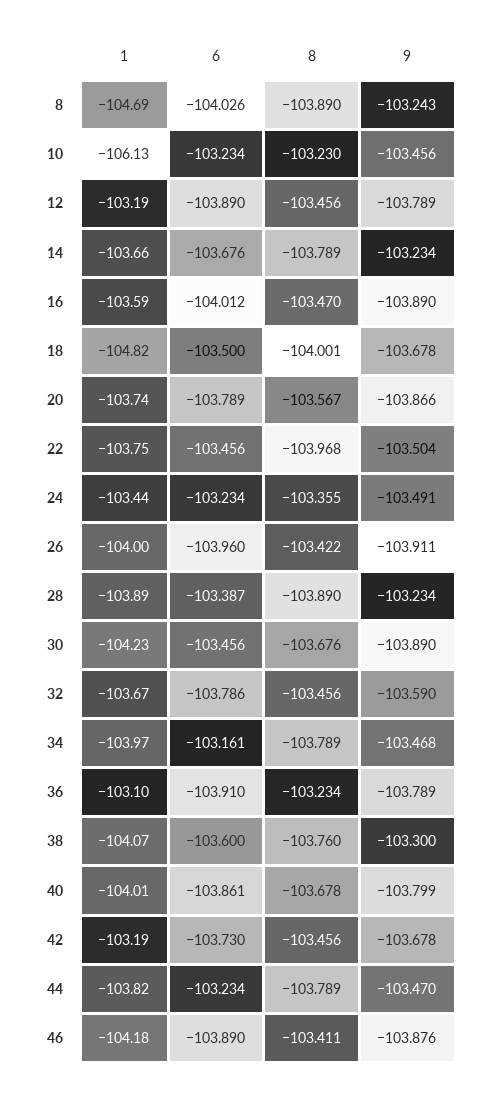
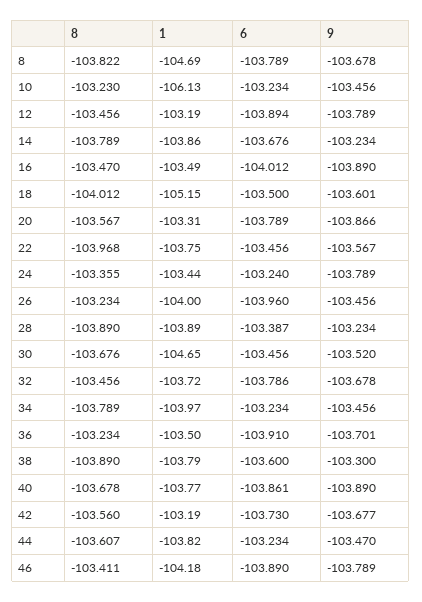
  {
    "1": {
      "8": -104.69,
      "10": -106.13,
      "12": -103.19,
-     "14": -103.66,
+     "14": -103.86,
-     "16": -103.59,
+     "16": -103.49,
-     "18": -104.82,
+     "18": -105.15,
-     "20": -103.74,
+     "20": -103.31,
      "22": -103.75,
      "24": -103.44,
      "26": -104,
      "28": -103.89,
-     "30": -104.23,
+     "30": -104.65,
-     "32": -103.67,
+     "32": -103.72,
      "34": -103.97,
-     "36": -103.1,
+     "36": -103.5,
-     "38": -104.07,
+     "38": -103.79,
-     "40": -104.01,
+     "40": -103.77,
      "42": -103.19,
      "44": -103.82,
      "46": -104.18
    },
    "6": {
-     "8": -104.026,
+     "8": -103.789,
      "10": -103.234,
-     "12": -103.89,
+     "12": -103.894,
      "14": -103.676,
      "16": -104.012,
      "18": -103.5,
      "20": -103.789,
      "22": -103.456,
-     "24": -103.234,
+     "24": -103.24,
      "26": -103.96,
      "28": -103.387,
      "30": -103.456,
      "32": -103.786,
-     "34": -103.161,
+     "34": -103.234,
      "36": -103.91,
      "38": -103.6,
      "40": -103.861,
      "42": -103.73,
      "44": -103.234,
      "46": -103.89
    },
    "8": {
-     "8": -103.89,
+     "8": -103.822,
      "10": -103.23,
      "12": -103.456,
      "14": -103.789,
      "16": -103.47,
-     "18": -104.001,
+     "18": -104.012,
      "20": -103.567,
      "22": -103.968,
      "24": -103.355,
-     "26": -103.422,
+     "26": -103.234,
      "28": -103.89,
      "30": -103.676,
      "32": -103.456,
      "34": -103.789,
      "36": -103.234,
-     "38": -103.76,
+     "38": -103.89,
      "40": -103.678,
-     "42": -103.456,
+     "42": -103.56,
-     "44": -103.789,
+     "44": -103.607,
      "46": -103.411
    },
    "9": {
-     "8": -103.243,
+     "8": -103.678,
      "10": -103.456,
      "12": -103.789,
      "14": -103.234,
      "16": -103.89,
-     "18": -103.678,
+     "18": -103.601,
      "20": -103.866,
-     "22": -103.504,
+     "22": -103.567,
-     "24": -103.491,
+     "24": -103.789,
-     "26": -103.911,
+     "26": -103.456,
      "28": -103.234,
-     "30": -103.89,
+     "30": -103.52,
-     "32": -103.59,
+     "32": -103.678,
-     "34": -103.468,
+     "34": -103.456,
-     "36": -103.789,
+     "36": -103.701,
      "38": -103.3,
-     "40": -103.799,
+     "40": -103.89,
-     "42": -103.678,
+     "42": -103.677,
      "44": -103.47,
-     "46": -103.876
+     "46": -103.789
    }
  }

